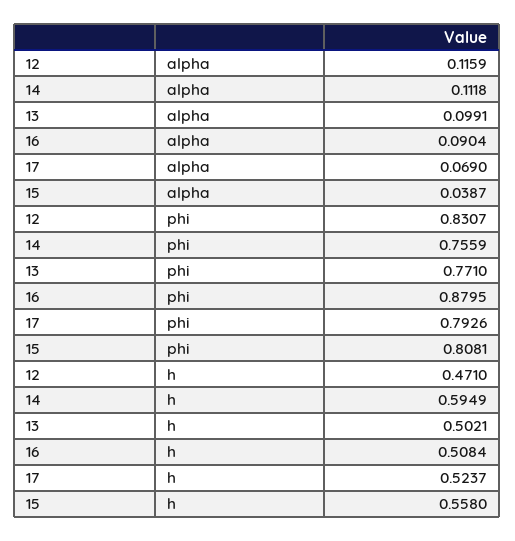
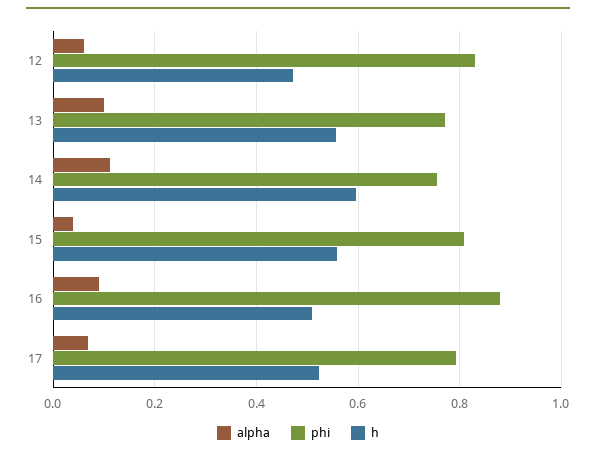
  {
    "alpha": {
-     "12": 0.1159,
+     "12": 0.06,
      "14": 0.1118,
      "13": 0.0991,
      "16": 0.0904,
      "17": 0.069,
      "15": 0.0387
    },
    "phi": {
      "12": 0.8307,
      "14": 0.7559,
      "13": 0.771,
      "16": 0.8795,
      "17": 0.7926,
      "15": 0.8081
    },
    "h": {
      "12": 0.471,
      "14": 0.5949,
-     "13": 0.5021,
+     "13": 0.56,
      "16": 0.5084,
      "17": 0.5237,
      "15": 0.558
    }
  }

